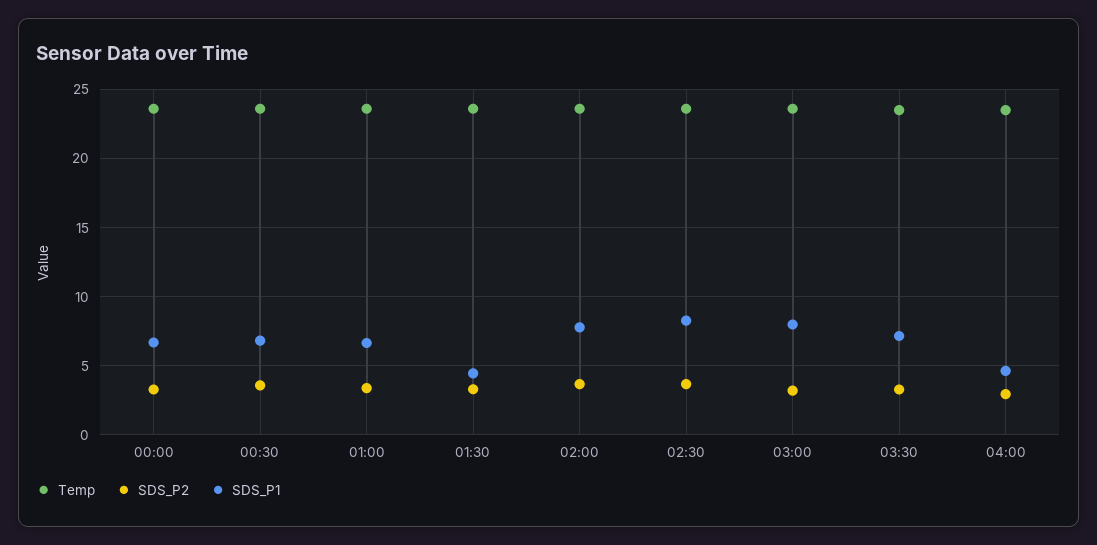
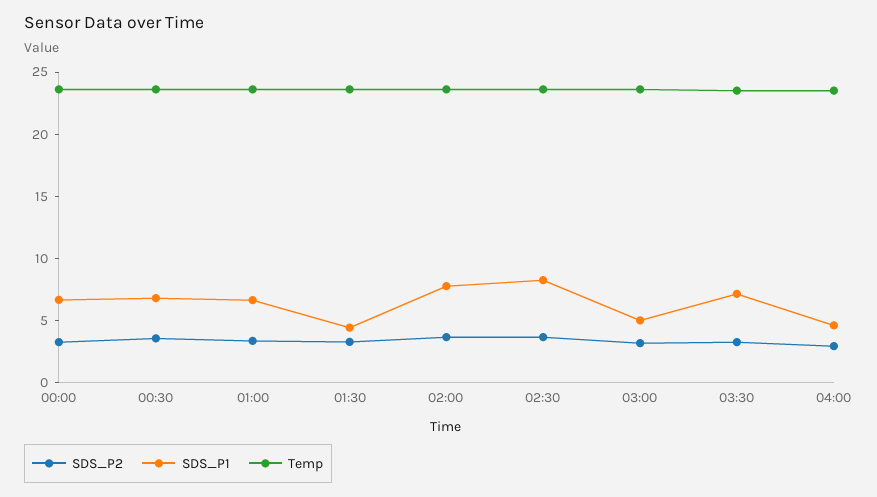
  {
    "Temp": {
      "00:00": 23.5,
      "00:30": 23.5,
      "01:00": 23.5,
      "01:30": 23.5,
      "02:00": 23.5,
      "02:30": 23.5,
      "03:00": 23.5,
      "03:30": 23.5,
      "04:00": 23.5
    },
    "SDS_P2": {
      "00:00": 3.5,
      "00:30": 3.5,
      "01:00": 3.5,
      "01:30": 3.5,
      "02:00": 3.5,
      "02:30": 3.5,
      "03:00": 3,
      "03:30": 3.5,
      "04:00": 3
    },
    "SDS_P1": {
      "00:00": 6.5,
      "00:30": 7,
      "01:00": 6.5,
      "01:30": 4.5,
      "02:00": 8,
      "02:30": 8.5,
-     "03:00": 8,
+     "03:00": 5,
      "03:30": 7,
      "04:00": 4.5
    }
  }

